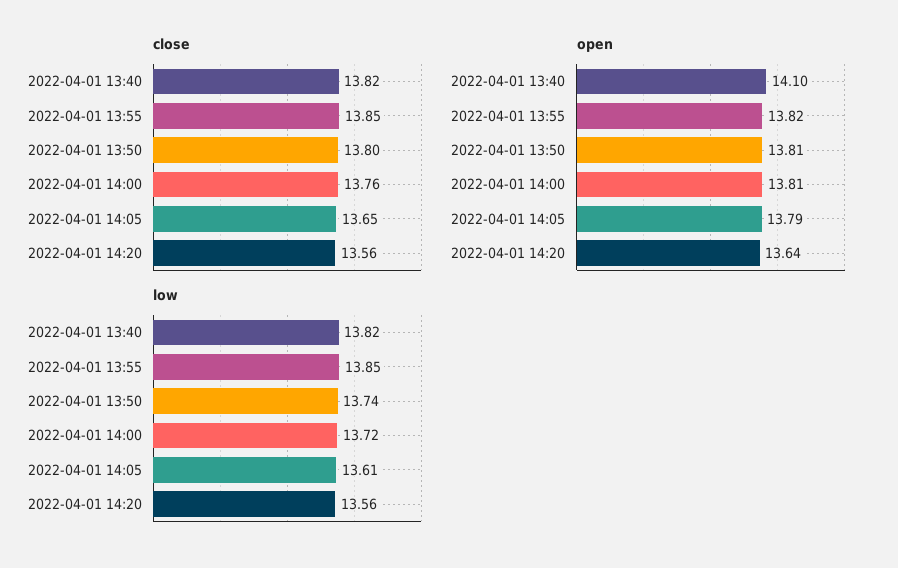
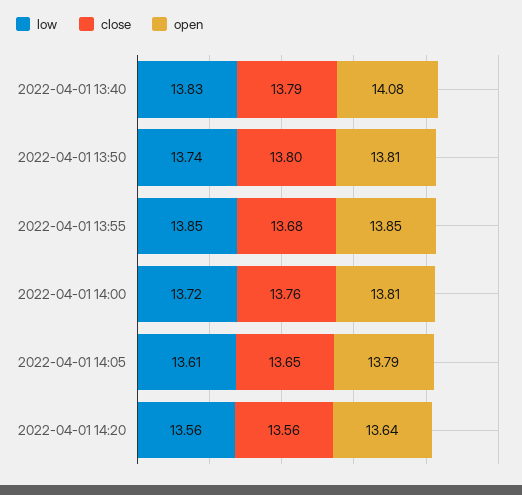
  {
    "close": {
-     "2022-04-01 13:40": 13.82,
+     "2022-04-01 13:40": 13.79,
-     "2022-04-01 13:55": 13.85,
+     "2022-04-01 13:55": 13.68,
      "2022-04-01 13:50": 13.8,
      "2022-04-01 14:00": 13.76,
      "2022-04-01 14:05": 13.65,
      "2022-04-01 14:20": 13.56
    },
    "open": {
-     "2022-04-01 13:40": 14.1,
+     "2022-04-01 13:40": 14.08,
-     "2022-04-01 13:55": 13.82,
+     "2022-04-01 13:55": 13.85,
      "2022-04-01 13:50": 13.81,
      "2022-04-01 14:00": 13.81,
      "2022-04-01 14:05": 13.79,
      "2022-04-01 14:20": 13.64
    },
    "low": {
-     "2022-04-01 13:40": 13.82,
+     "2022-04-01 13:40": 13.83,
      "2022-04-01 13:55": 13.85,
      "2022-04-01 13:50": 13.74,
      "2022-04-01 14:00": 13.72,
      "2022-04-01 14:05": 13.61,
      "2022-04-01 14:20": 13.56
    }
  }

